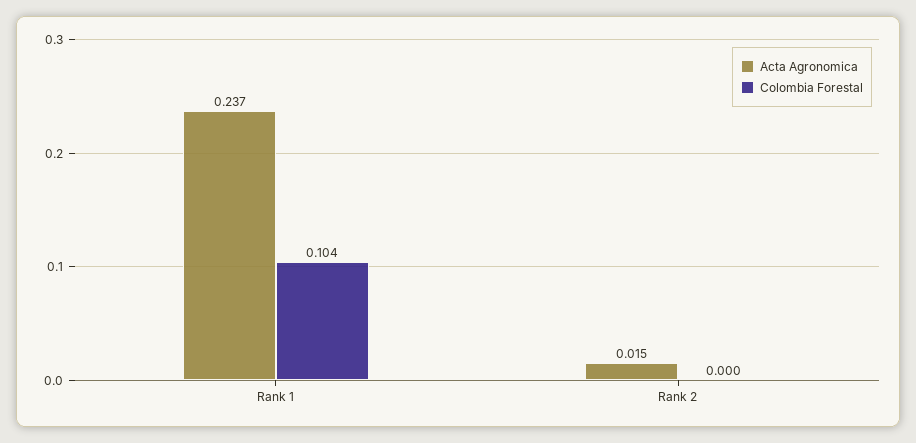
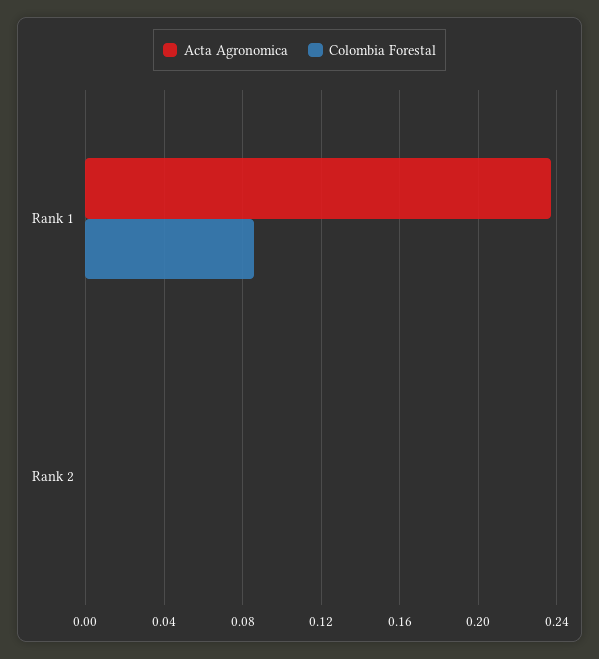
  {
    "Acta Agronomica": {
      "Rank 1": 0.237,
-     "Rank 2": 0.015
+     "Rank 2": 0
    },
    "Colombia Forestal": {
-     "Rank 1": 0.104,
+     "Rank 1": 0.085,
      "Rank 2": 0
    }
  }

